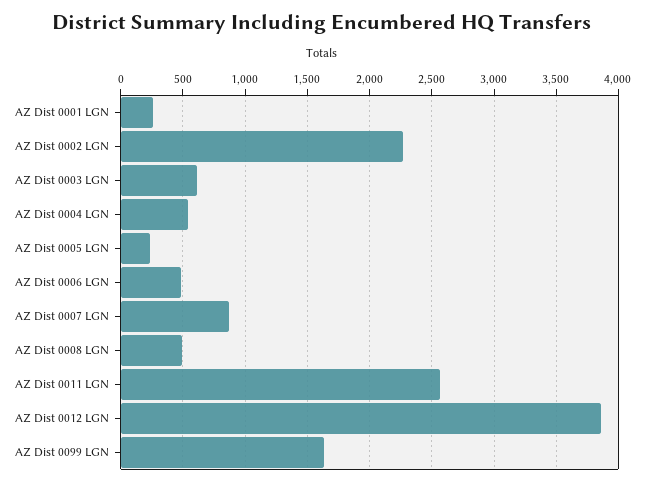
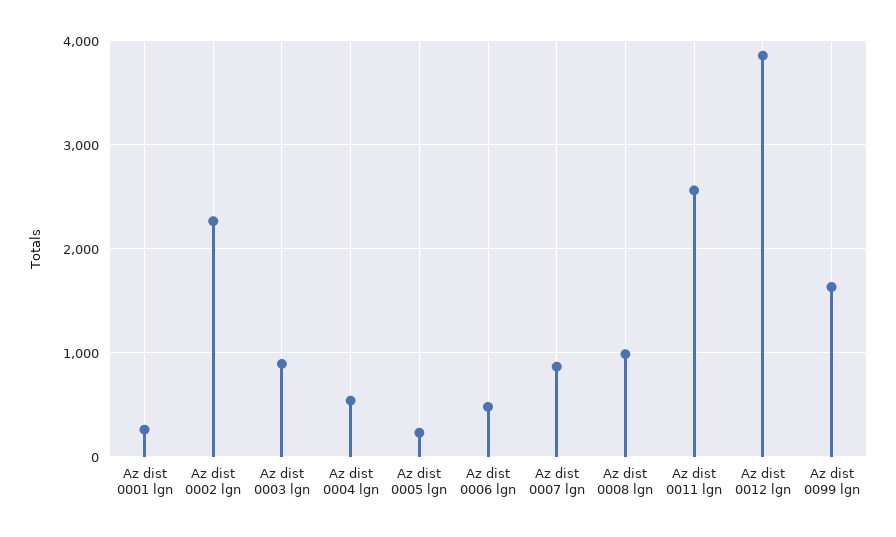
  {
    "AZ Dist 0001 LGN": 250,
    "AZ Dist 0002 LGN": 2250,
-   "AZ Dist 0003 LGN": 600,
+   "AZ Dist 0003 LGN": 900,
    "AZ Dist 0004 LGN": 550,
    "AZ Dist 0005 LGN": 250,
    "AZ Dist 0006 LGN": 500,
    "AZ Dist 0007 LGN": 850,
-   "AZ Dist 0008 LGN": 500,
+   "AZ Dist 0008 LGN": 1000,
    "AZ Dist 0011 LGN": 2550,
    "AZ Dist 0012 LGN": 3850,
    "AZ Dist 0099 LGN": 1650
  }

